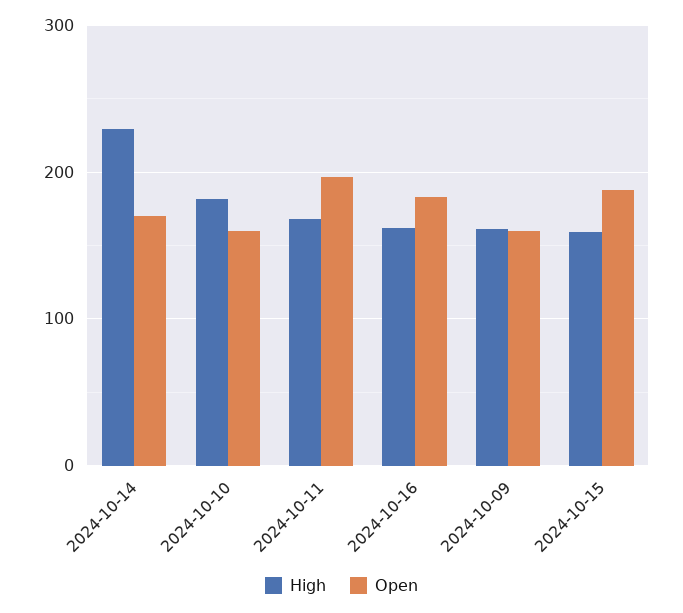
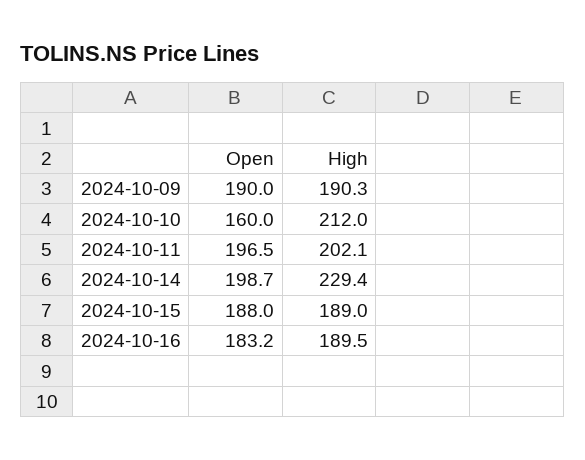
  {
    "High": {
      "2024-10-14": 229.4,
-     "2024-10-10": 180,
+     "2024-10-10": 212,
-     "2024-10-11": 170,
+     "2024-10-11": 202.1,
-     "2024-10-16": 160,
+     "2024-10-16": 189.5,
-     "2024-10-09": 160,
+     "2024-10-09": 190.3,
-     "2024-10-15": 160
+     "2024-10-15": 189
    },
    "Open": {
-     "2024-10-14": 170,
+     "2024-10-14": 198.7,
      "2024-10-10": 160,
      "2024-10-11": 196.5,
      "2024-10-16": 183.2,
-     "2024-10-09": 160,
+     "2024-10-09": 190,
      "2024-10-15": 188
    }
  }

